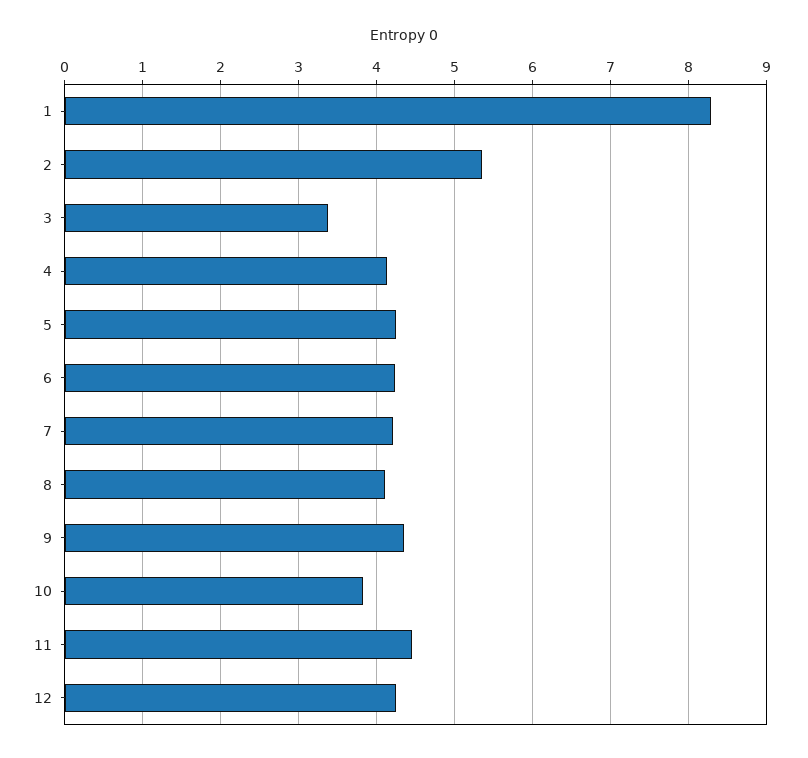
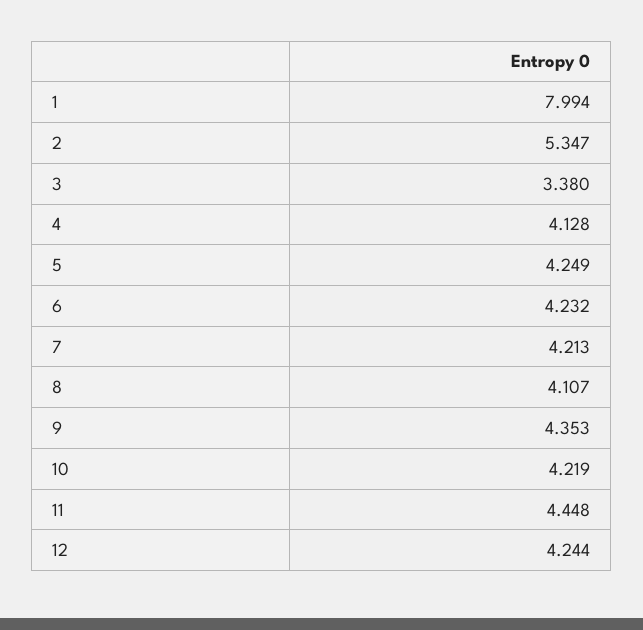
  {
-   "1": 8.3,
+   "1": 7.994,
    "2": 5.347,
    "3": 3.38,
    "4": 4.128,
    "5": 4.249,
    "6": 4.232,
    "7": 4.213,
    "8": 4.107,
    "9": 4.353,
-   "10": 3.8,
+   "10": 4.219,
    "11": 4.448,
    "12": 4.244
  }

